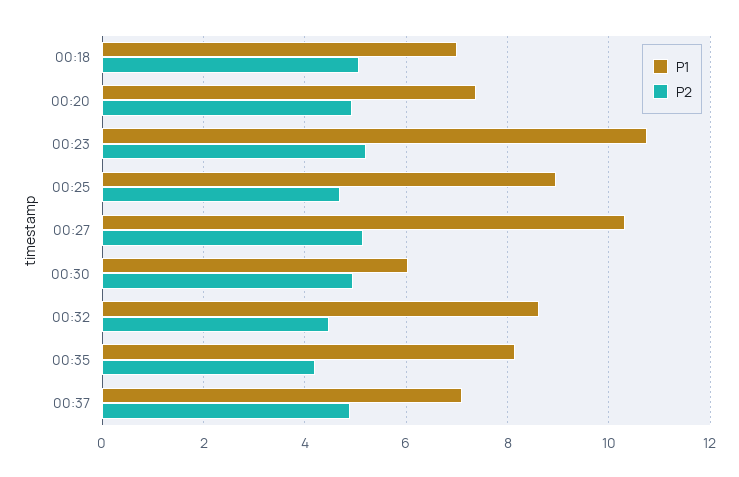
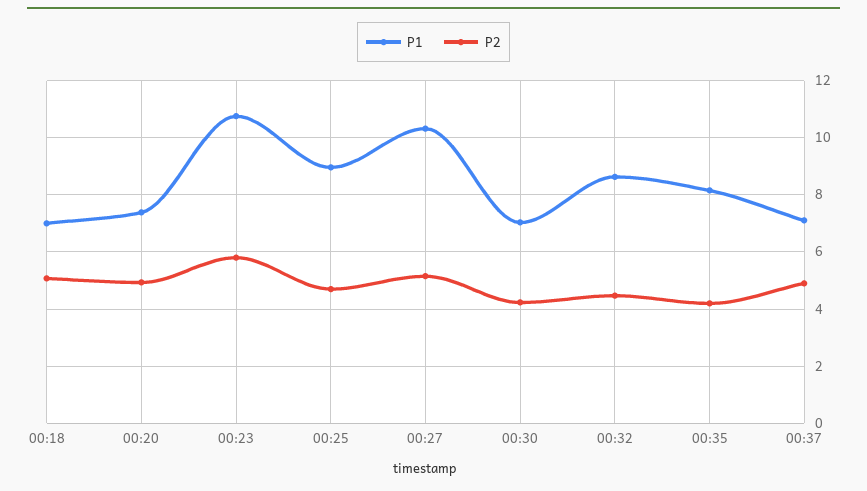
  {
    "P1": {
      "00:18": 7,
      "00:20": 7.4,
      "00:23": 10.8,
      "00:25": 9,
      "00:27": 10.4,
-     "00:30": 6,
+     "00:30": 7,
      "00:32": 8.6,
      "00:35": 8.2,
      "00:37": 7.2
    },
    "P2": {
      "00:18": 5,
      "00:20": 5,
-     "00:23": 5.2,
+     "00:23": 5.75,
      "00:25": 4.8,
      "00:27": 5.2,
-     "00:30": 5,
+     "00:30": 4.25,
      "00:32": 4.4,
      "00:35": 4.2,
      "00:37": 5
    }
  }

